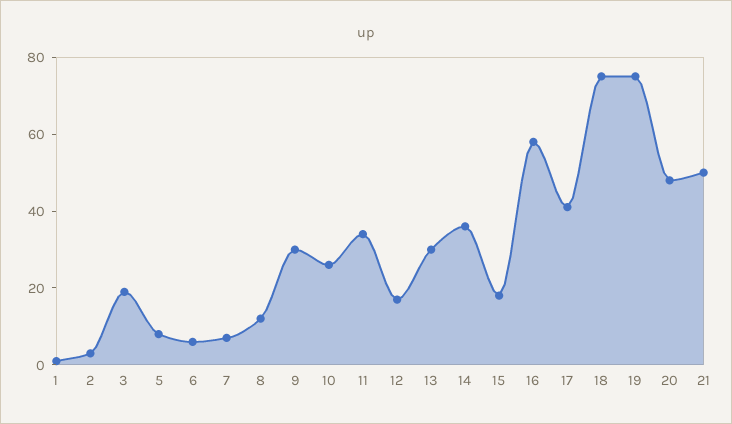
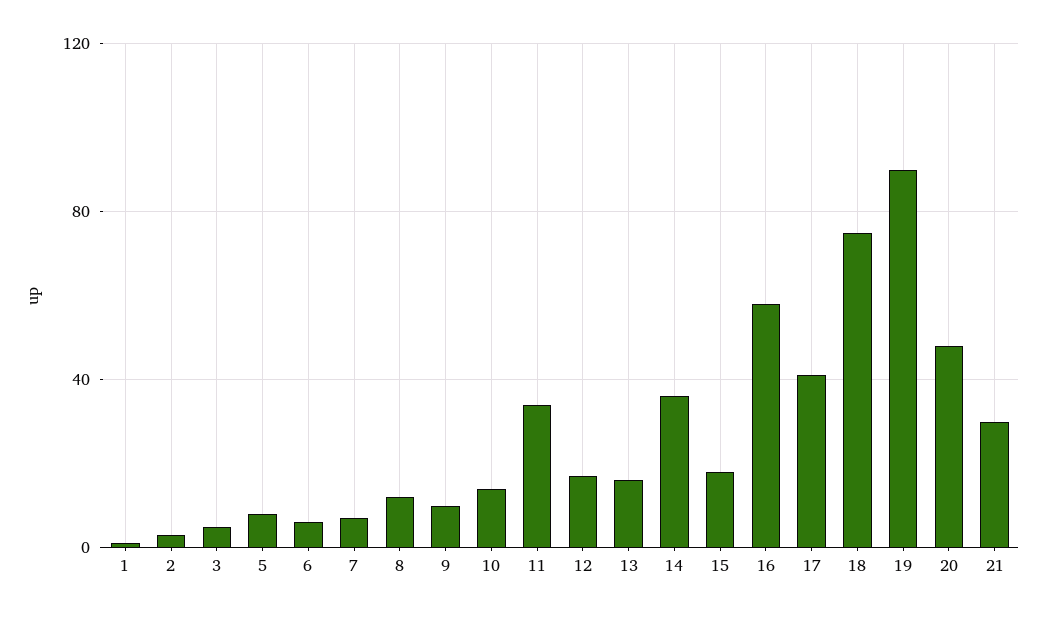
  {
    "1": 0,
    "2": 5,
-   "3": 20,
+   "3": 5,
    "5": 10,
    "6": 5,
    "7": 5,
    "8": 10,
-   "9": 30,
+   "9": 10,
-   "10": 25,
+   "10": 15,
    "11": 35,
    "12": 15,
-   "13": 30,
+   "13": 15,
    "14": 35,
    "15": 20,
    "16": 60,
    "17": 40,
    "18": 75,
-   "19": 75,
+   "19": 90,
    "20": 50,
-   "21": 50
+   "21": 30
  }

